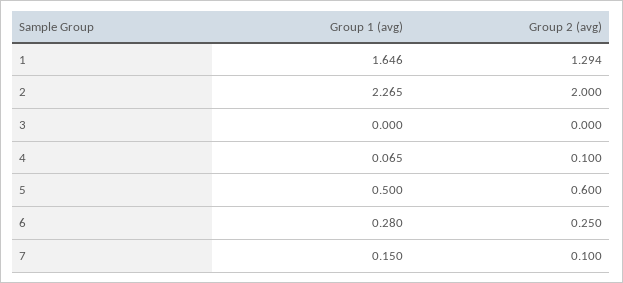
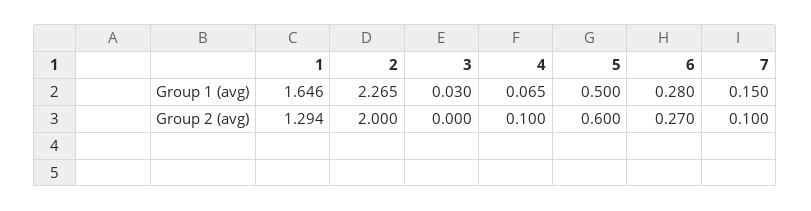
  {
    "Group 1 (avg)": {
      "1": 1.646,
      "2": 2.265,
-     "3": 0,
+     "3": 0.03,
      "4": 0.065,
      "5": 0.5,
      "6": 0.28,
      "7": 0.15
    },
    "Group 2 (avg)": {
      "1": 1.294,
      "2": 2,
      "3": 0,
      "4": 0.1,
      "5": 0.6,
-     "6": 0.25,
+     "6": 0.27,
      "7": 0.1
    }
  }

